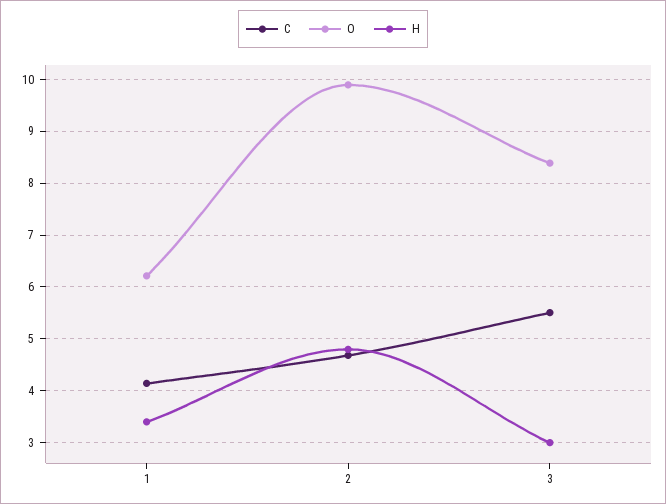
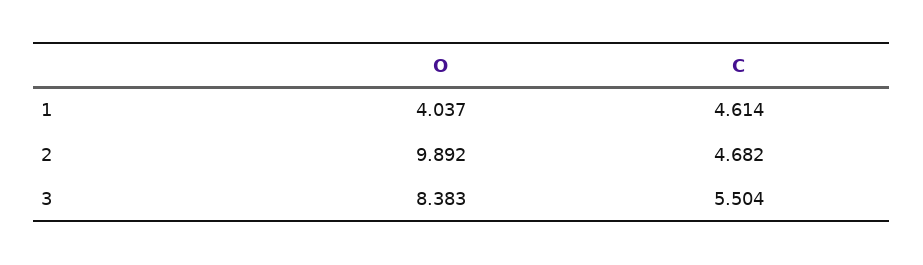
  {
    "C": {
-     "1": 4.2,
+     "1": 4.614,
      "2": 4.682,
      "3": 5.504
    },
    "O": {
-     "1": 6.2,
+     "1": 4.037,
      "2": 9.892,
      "3": 8.383
-   },
+   }
-   "H": {
-     "1": 3.4,
-     "2": 4.8,
-     "3": 3
-   }
  }

